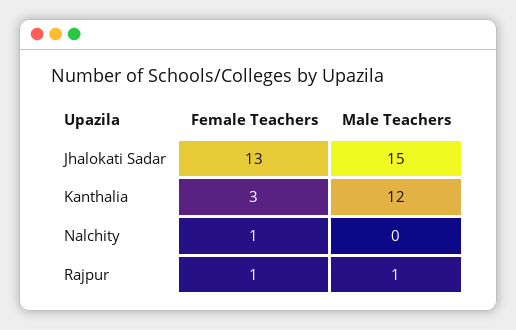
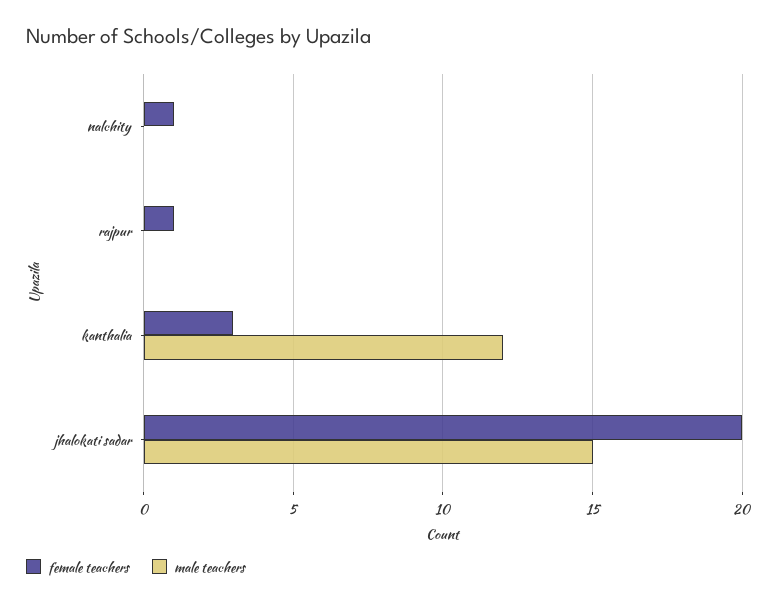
  {
    "Female Teachers": {
-     "Jhalokati Sadar": 13,
+     "Jhalokati Sadar": 20,
      "Kanthalia": 3,
      "Nalchity": 1,
      "Rajpur": 1
    },
    "Male Teachers": {
      "Jhalokati Sadar": 15,
      "Kanthalia": 12,
      "Nalchity": 0,
-     "Rajpur": 1
+     "Rajpur": 0
    }
  }

